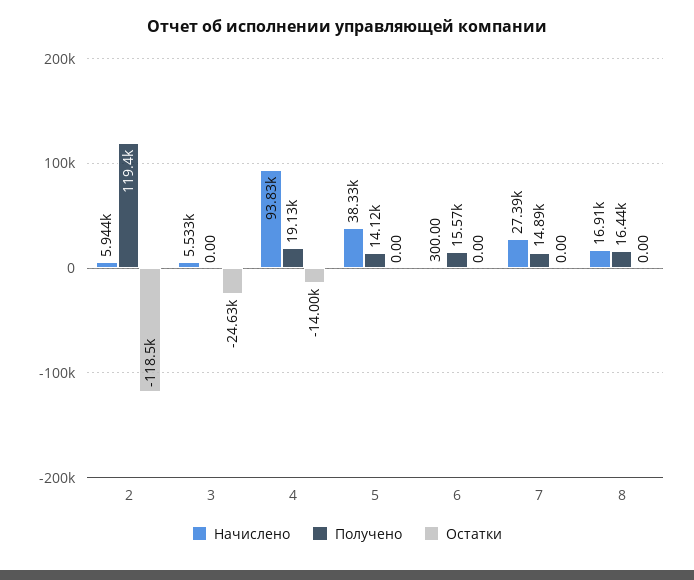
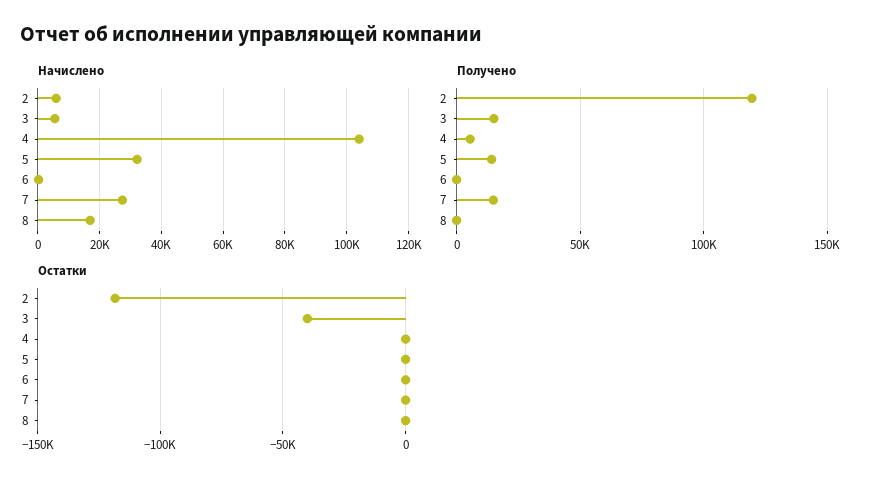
  {
    "Начислено": {
      "2": 5944,
      "3": 5533,
-     "4": 93830,
+     "4": 104000,
-     "5": 38330,
+     "5": 32000,
      "6": 300,
      "7": 27390,
      "8": 16910
    },
    "Получено": {
      "2": 119400,
-     "3": 0,
+     "3": 15000,
-     "4": 19130,
+     "4": 5000,
      "5": 14120,
-     "6": 15570,
+     "6": 0,
      "7": 14890,
-     "8": 16440
+     "8": 0
    },
    "Остатки": {
      "2": -118500,
-     "3": -24630,
+     "3": -40000,
-     "4": -14000,
+     "4": 0,
      "5": 0,
      "6": 0,
      "7": 0,
      "8": 0
    }
  }

